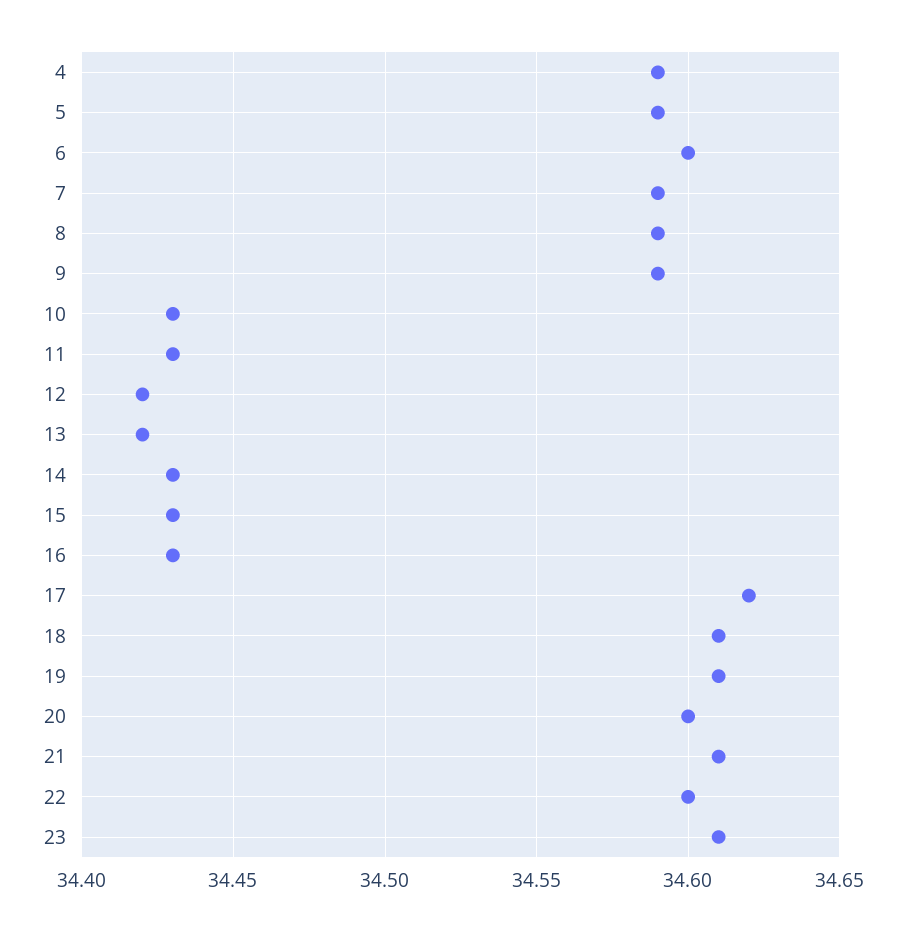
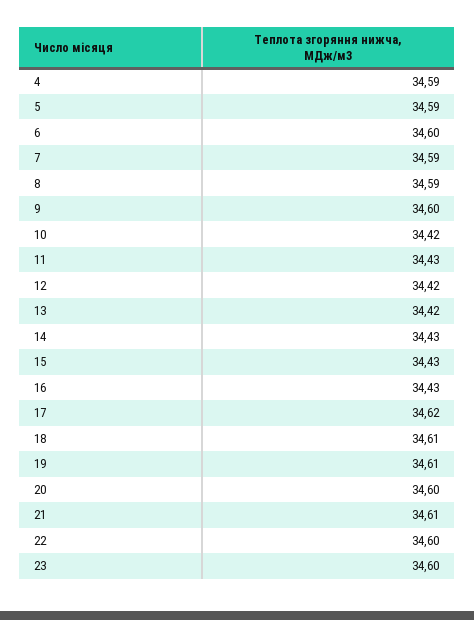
  {
    "4": 34.59,
    "5": 34.59,
    "6": 34.6,
    "7": 34.59,
    "8": 34.59,
-   "9": 34.59,
+   "9": 34.6,
-   "10": 34.43,
+   "10": 34.42,
    "11": 34.43,
    "12": 34.42,
    "13": 34.42,
    "14": 34.43,
    "15": 34.43,
    "16": 34.43,
    "17": 34.62,
    "18": 34.61,
    "19": 34.61,
    "20": 34.6,
    "21": 34.61,
    "22": 34.6,
-   "23": 34.61
+   "23": 34.6
  }

